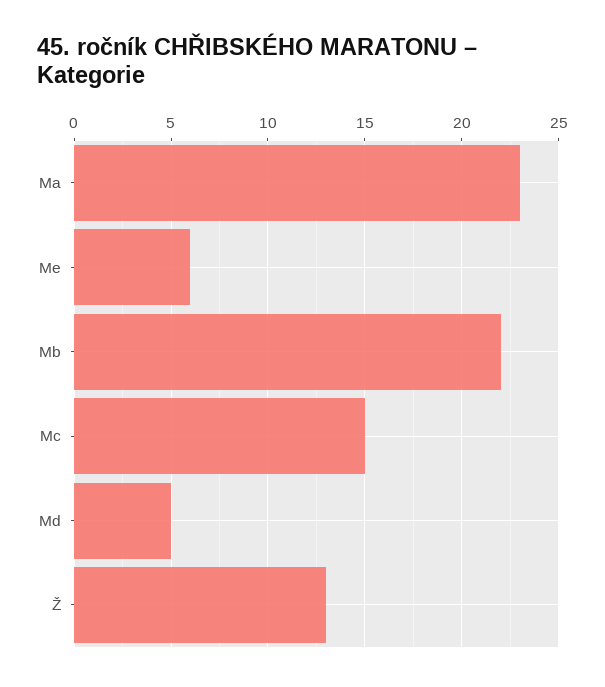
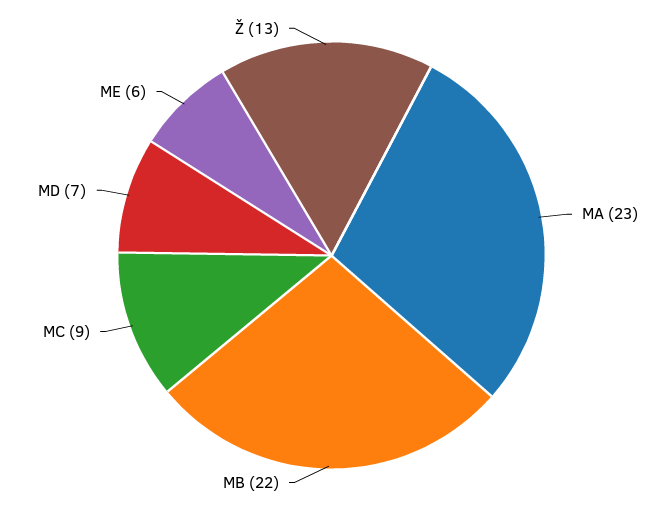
  {
    "Ma": 23,
    "Me": 6,
    "Mb": 22,
-   "Mc": 15,
+   "Mc": 9,
-   "Md": 5,
+   "Md": 7,
    "Ž": 13
  }

